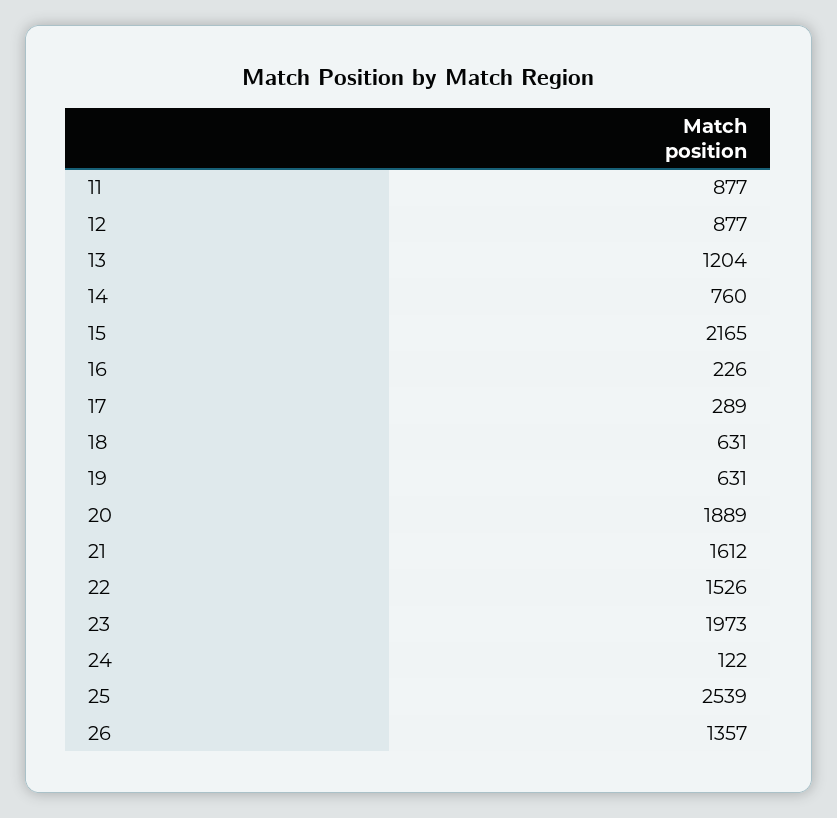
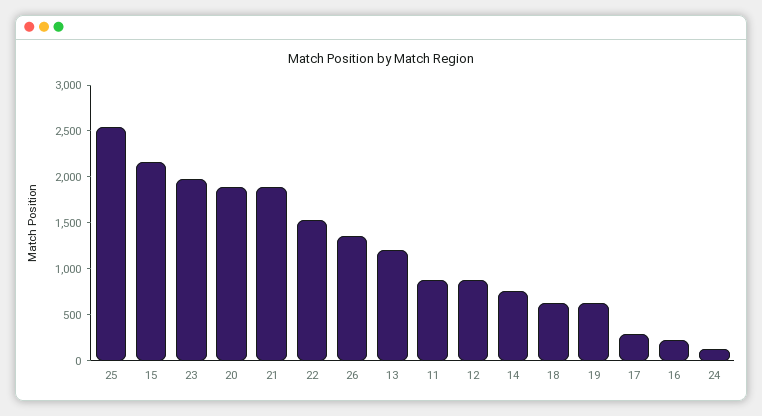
  {
    "11": 877,
    "12": 877,
    "13": 1204,
    "14": 760,
    "15": 2165,
    "16": 226,
    "17": 289,
    "18": 631,
    "19": 631,
    "20": 1889,
-   "21": 1612,
+   "21": 1900,
    "22": 1526,
    "23": 1973,
    "24": 122,
    "25": 2539,
    "26": 1357
  }

